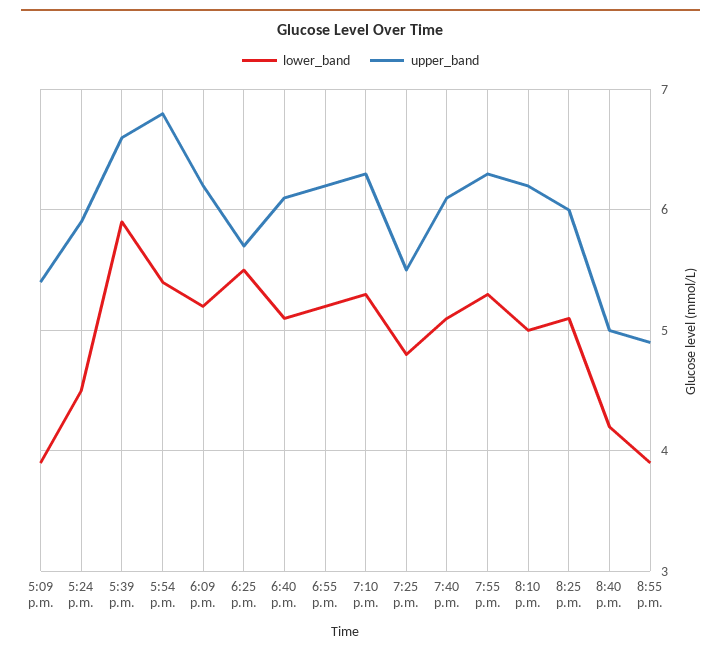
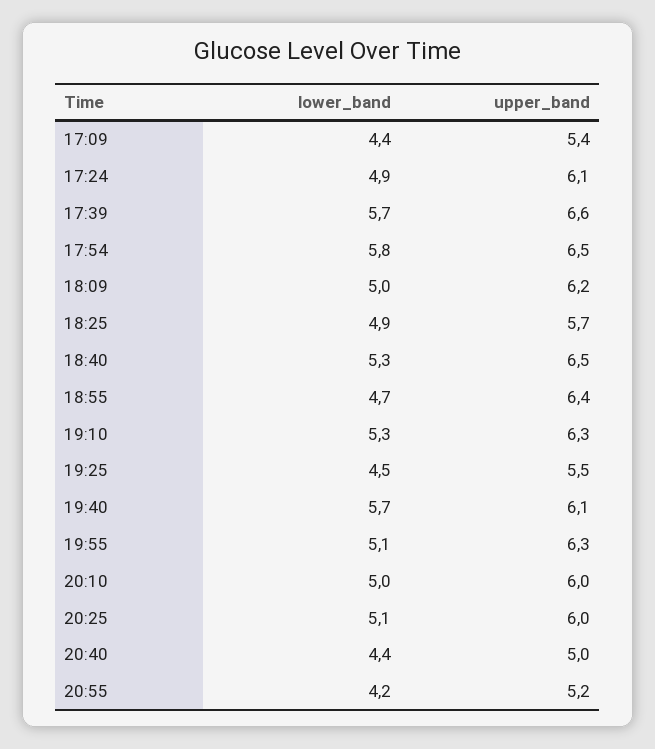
  {
    "lower_band": {
-     "5:09 p.m.": 3.9,
+     "5:09 p.m.": 4.4,
-     "5:24 p.m.": 4.5,
+     "5:24 p.m.": 4.9,
-     "5:39 p.m.": 5.9,
+     "5:39 p.m.": 5.7,
-     "5:54 p.m.": 5.4,
+     "5:54 p.m.": 5.8,
-     "6:09 p.m.": 5.2,
+     "6:09 p.m.": 5,
-     "6:25 p.m.": 5.5,
+     "6:25 p.m.": 4.9,
-     "6:40 p.m.": 5.1,
+     "6:40 p.m.": 5.3,
-     "6:55 p.m.": 5.2,
+     "6:55 p.m.": 4.7,
      "7:10 p.m.": 5.3,
-     "7:25 p.m.": 4.8,
+     "7:25 p.m.": 4.5,
-     "7:40 p.m.": 5.1,
+     "7:40 p.m.": 5.7,
-     "7:55 p.m.": 5.3,
+     "7:55 p.m.": 5.1,
      "8:10 p.m.": 5,
      "8:25 p.m.": 5.1,
-     "8:40 p.m.": 4.2,
+     "8:40 p.m.": 4.4,
-     "8:55 p.m.": 3.9
+     "8:55 p.m.": 4.2
    },
    "upper_band": {
      "5:09 p.m.": 5.4,
-     "5:24 p.m.": 5.9,
+     "5:24 p.m.": 6.1,
      "5:39 p.m.": 6.6,
-     "5:54 p.m.": 6.8,
+     "5:54 p.m.": 6.5,
      "6:09 p.m.": 6.2,
      "6:25 p.m.": 5.7,
-     "6:40 p.m.": 6.1,
+     "6:40 p.m.": 6.5,
-     "6:55 p.m.": 6.2,
+     "6:55 p.m.": 6.4,
      "7:10 p.m.": 6.3,
      "7:25 p.m.": 5.5,
      "7:40 p.m.": 6.1,
      "7:55 p.m.": 6.3,
-     "8:10 p.m.": 6.2,
+     "8:10 p.m.": 6,
      "8:25 p.m.": 6,
      "8:40 p.m.": 5,
-     "8:55 p.m.": 4.9
+     "8:55 p.m.": 5.2
    }
  }

